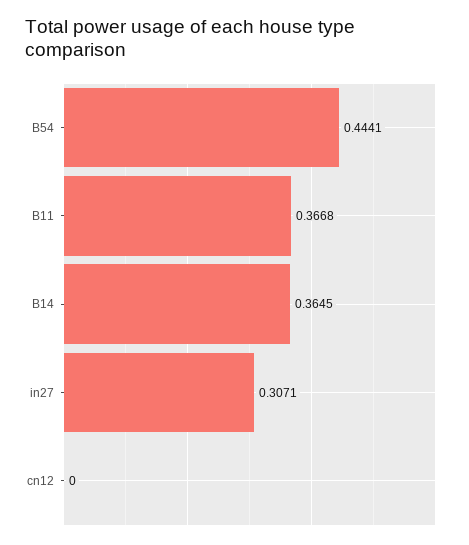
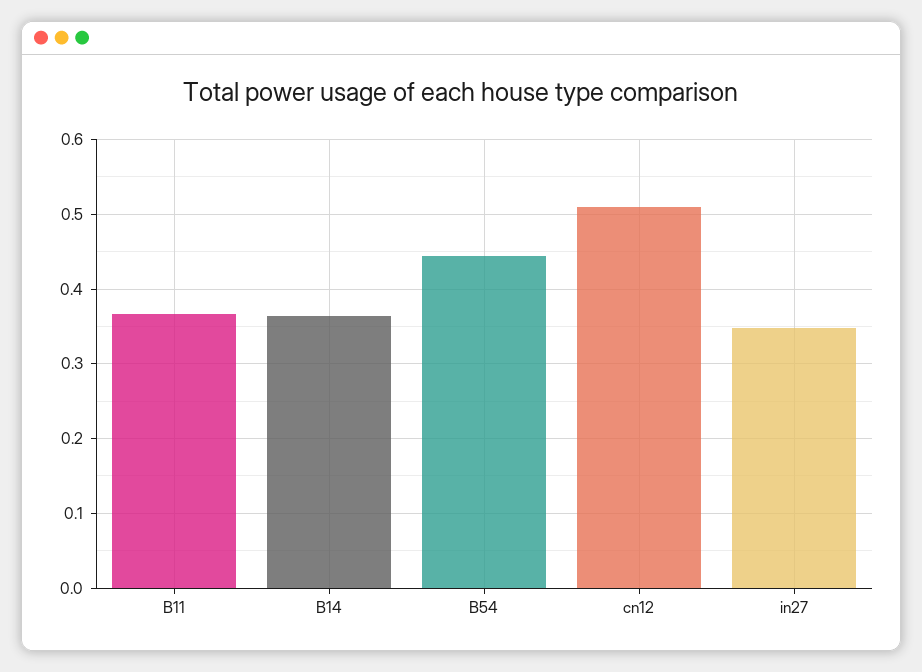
  {
    "B54": 0.4441,
    "B11": 0.3668,
    "B14": 0.3645,
-   "in27": 0.3071,
+   "in27": 0.35,
-   "cn12": 0
+   "cn12": 0.51
  }

